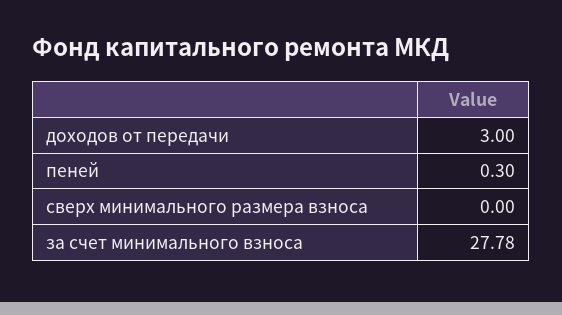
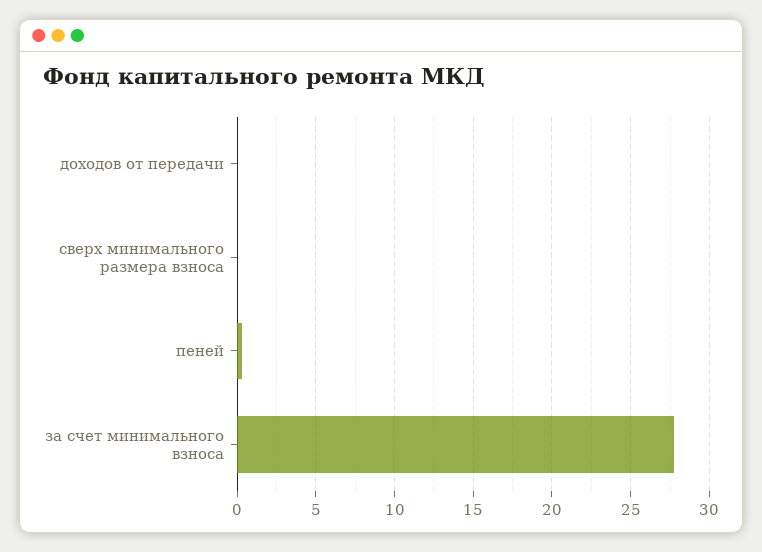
  {
-   "доходов от передачи": 3,
+   "доходов от передачи": 0,
    "пеней": 0.3,
    "сверх минимального размера взноса": 0,
    "за счет минимального взноса": 27.78
  }

